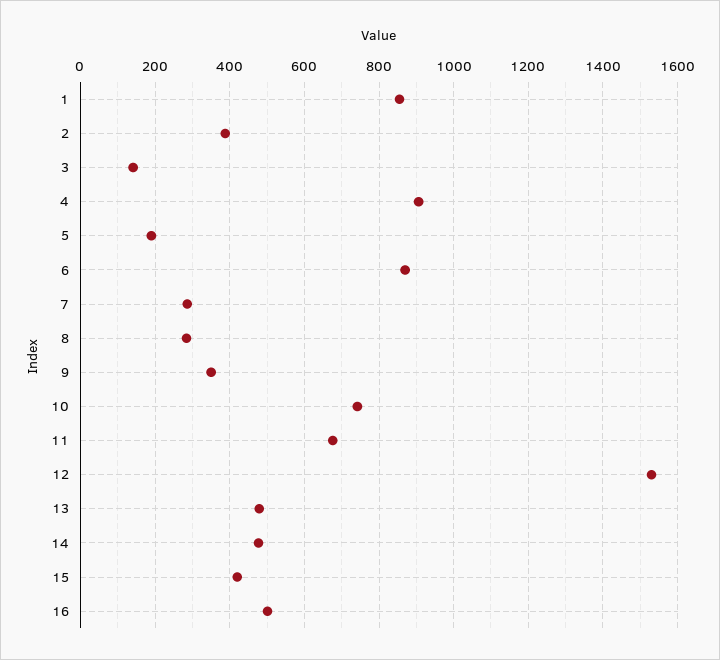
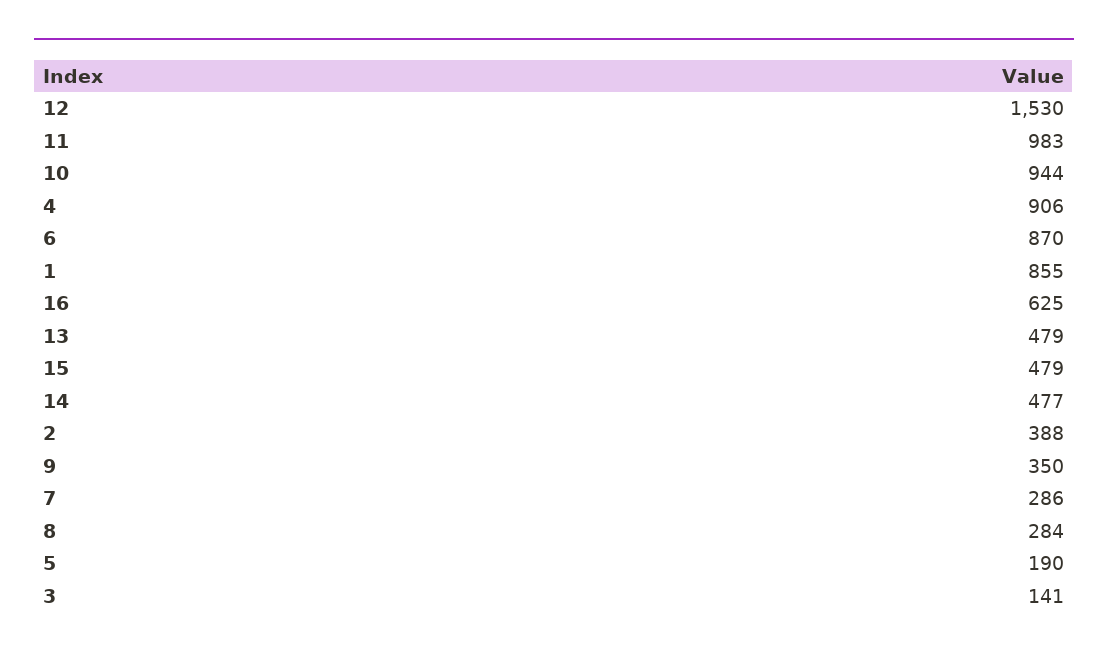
  {
    "1": 855,
    "2": 388,
    "3": 141,
    "4": 906,
    "5": 190,
    "6": 870,
    "7": 286,
    "8": 284,
    "9": 350,
-   "10": 740,
+   "10": 944,
-   "11": 680,
+   "11": 983,
    "12": 1530,
    "13": 479,
    "14": 477,
-   "15": 420,
+   "15": 479,
-   "16": 500
+   "16": 625
  }

